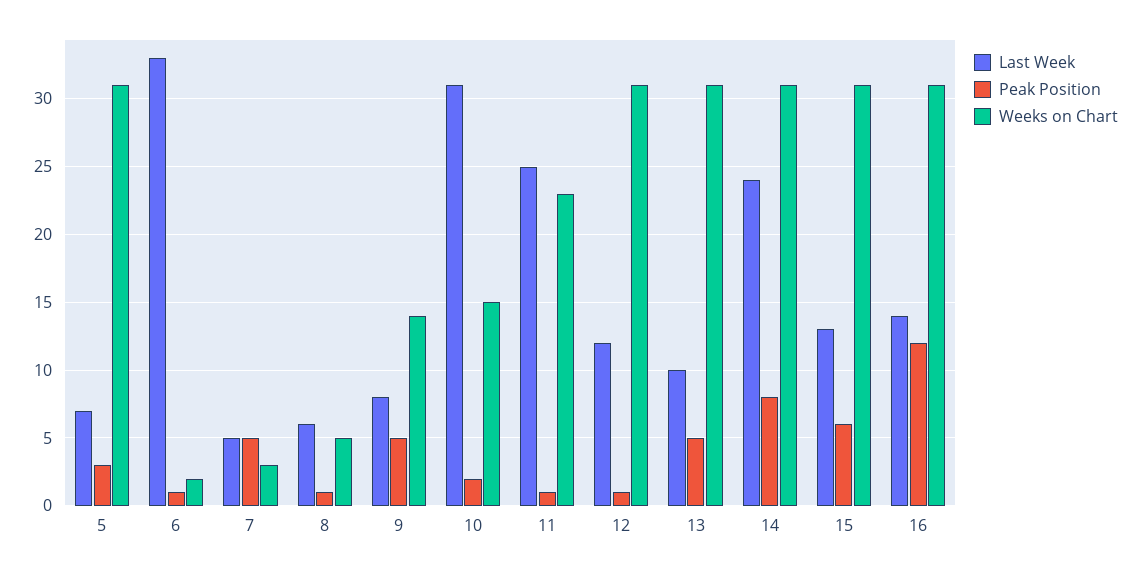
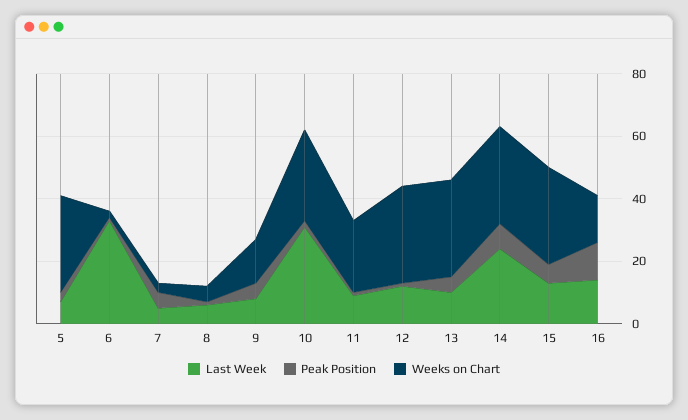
  {
    "Last Week": {
      "5": 7,
      "6": 33,
      "7": 5,
      "8": 6,
      "9": 8,
      "10": 31,
-     "11": 25,
+     "11": 10,
      "12": 12,
      "13": 10,
      "14": 24,
      "15": 13,
      "16": 14
    },
    "Peak Position": {
      "5": 3,
      "6": 1,
      "7": 5,
      "8": 1,
      "9": 5,
      "10": 2,
      "11": 1,
      "12": 1,
      "13": 5,
      "14": 8,
      "15": 6,
      "16": 12
    },
    "Weeks on Chart": {
      "5": 31,
      "6": 2,
      "7": 3,
      "8": 5,
      "9": 14,
-     "10": 15,
+     "10": 30,
      "11": 23,
      "12": 31,
      "13": 31,
      "14": 31,
      "15": 31,
-     "16": 31
+     "16": 15
    }
  }

